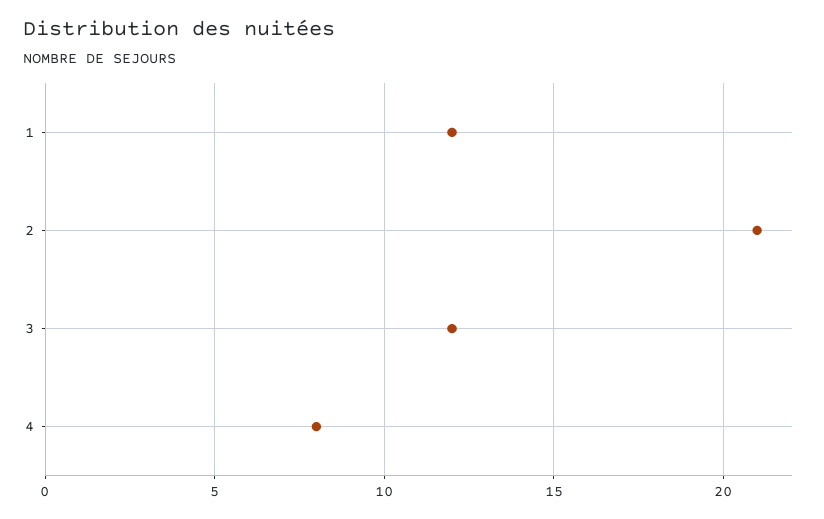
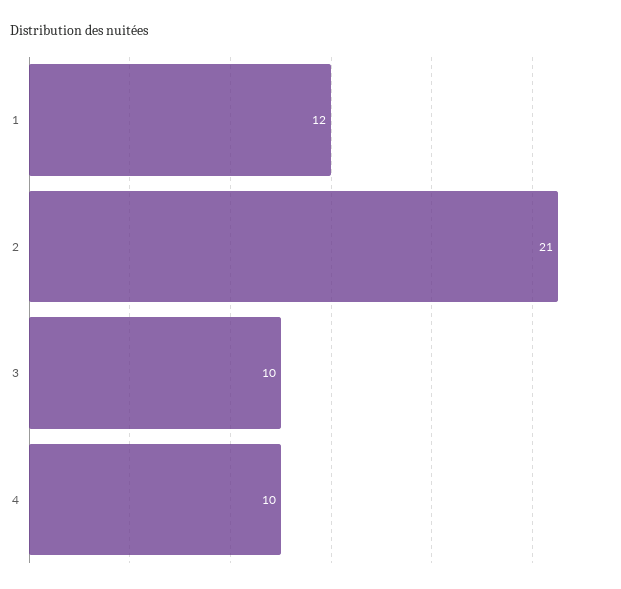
  {
    "1": 12,
    "2": 21,
-   "3": 12,
+   "3": 10,
-   "4": 8
+   "4": 10
  }

